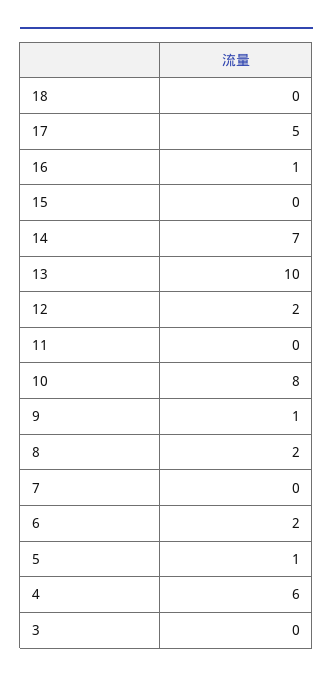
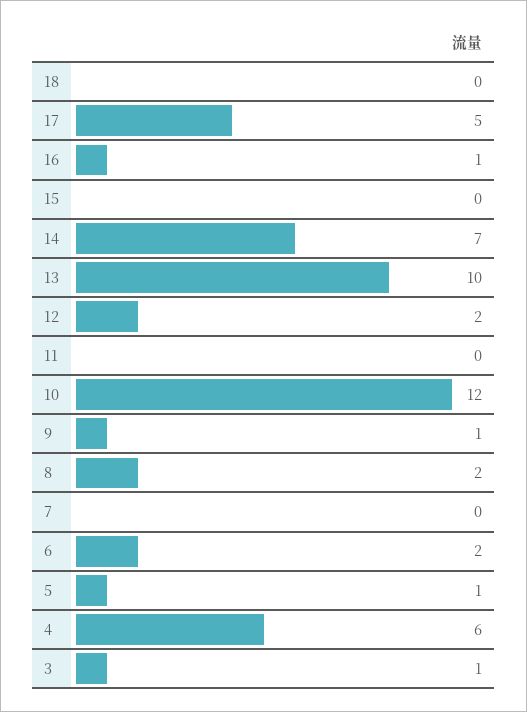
  {
    "18": 0,
    "17": 5,
    "16": 1,
    "15": 0,
    "14": 7,
    "13": 10,
    "12": 2,
    "11": 0,
-   "10": 8,
+   "10": 12,
    "9": 1,
    "8": 2,
    "7": 0,
    "6": 2,
    "5": 1,
    "4": 6,
-   "3": 0
+   "3": 1
  }

